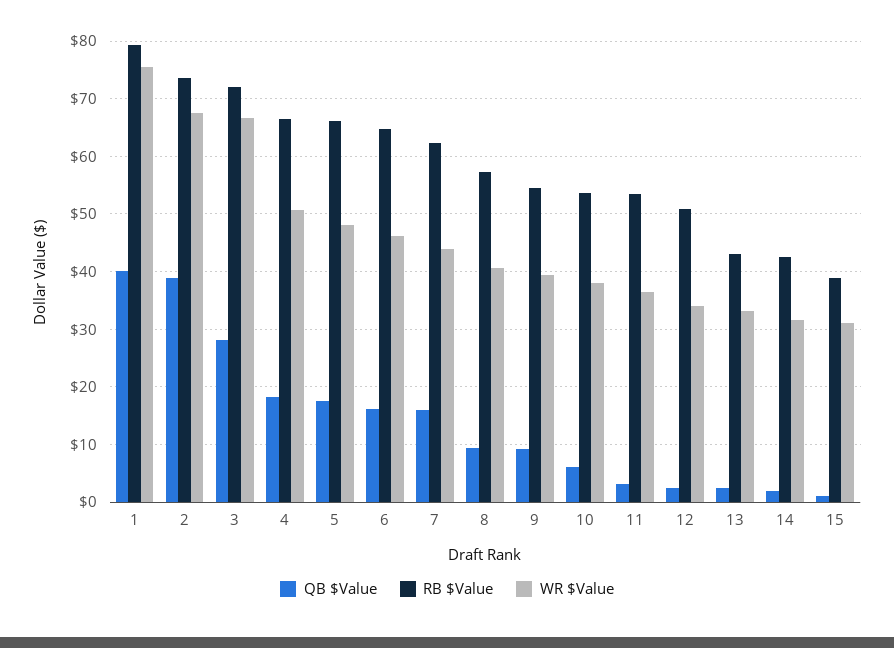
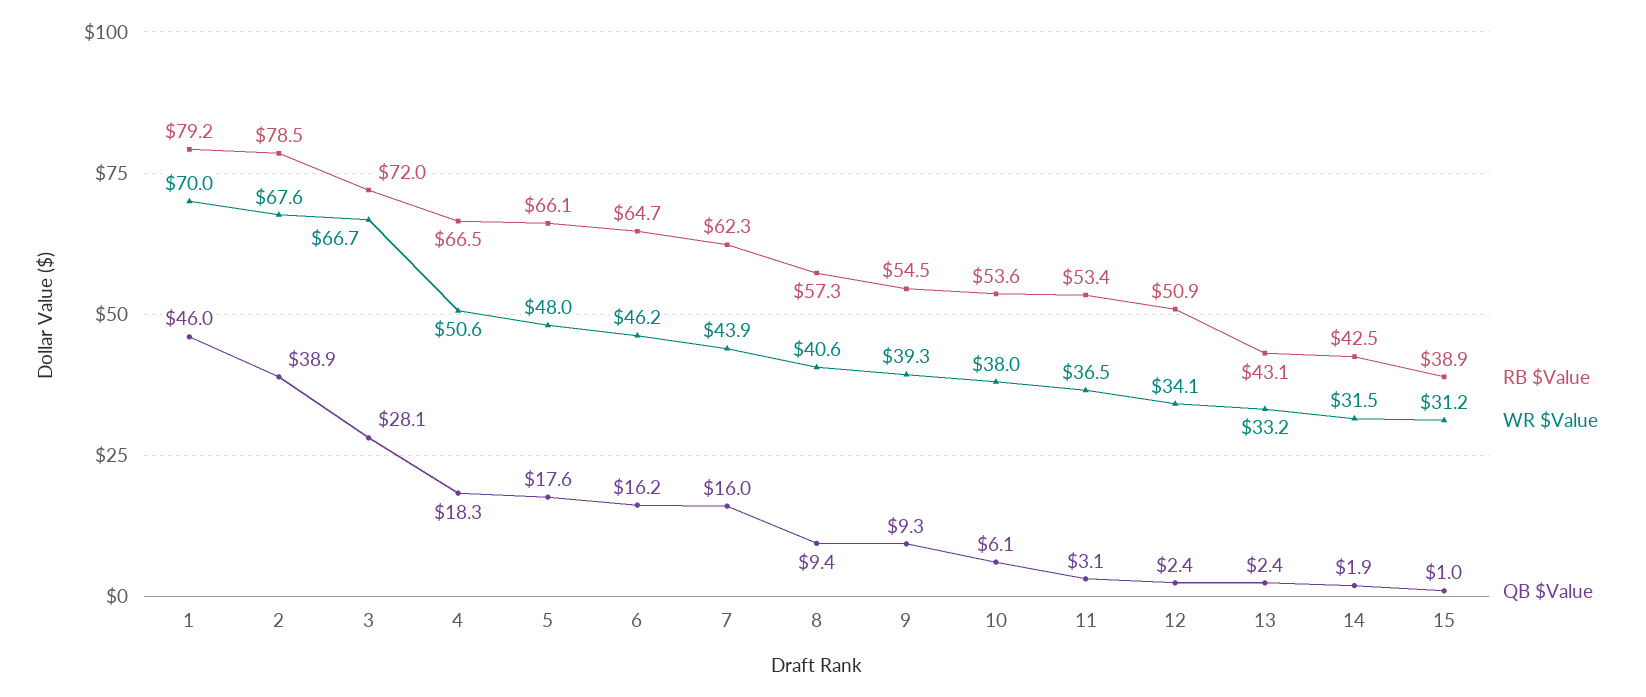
  {
    "QB $Value": {
-     "1": 40,
+     "1": 46,
      "2": 38.9,
      "3": 28.1,
      "4": 18.3,
      "5": 17.6,
      "6": 16.2,
      "7": 16,
      "8": 9.4,
      "9": 9.3,
      "10": 6.1,
      "11": 3.1,
      "12": 2.4,
      "13": 2.4,
      "14": 1.9,
      "15": 1
    },
    "RB $Value": {
      "1": 79.2,
-     "2": 74,
+     "2": 78.5,
      "3": 72,
      "4": 66.5,
      "5": 66.1,
      "6": 64.7,
      "7": 62.3,
      "8": 57.3,
      "9": 54.5,
      "10": 53.6,
      "11": 53.4,
      "12": 50.9,
      "13": 43.1,
      "14": 42.5,
      "15": 38.9
    },
    "WR $Value": {
-     "1": 76,
+     "1": 70,
      "2": 67.6,
      "3": 66.7,
      "4": 50.6,
      "5": 48,
      "6": 46.2,
      "7": 43.9,
      "8": 40.6,
      "9": 39.3,
      "10": 38,
      "11": 36.5,
      "12": 34.1,
      "13": 33.2,
      "14": 31.5,
      "15": 31.2
    }
  }

